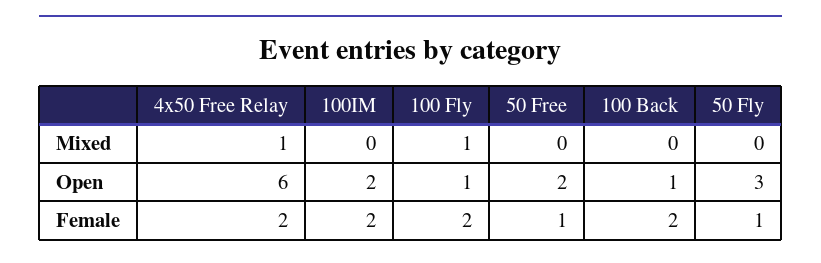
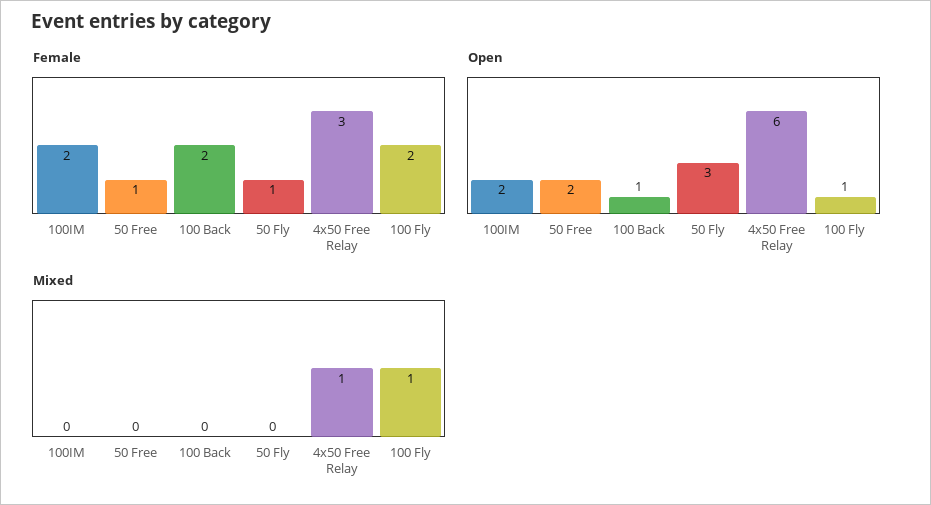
  {
    "Mixed": {
      "4x50 Free Relay": 1,
      "100IM": 0,
      "100 Fly": 1,
      "50 Free": 0,
      "100 Back": 0,
      "50 Fly": 0
    },
    "Open": {
      "4x50 Free Relay": 6,
      "100IM": 2,
      "100 Fly": 1,
      "50 Free": 2,
      "100 Back": 1,
      "50 Fly": 3
    },
    "Female": {
-     "4x50 Free Relay": 2,
+     "4x50 Free Relay": 3,
      "100IM": 2,
      "100 Fly": 2,
      "50 Free": 1,
      "100 Back": 2,
      "50 Fly": 1
    }
  }

